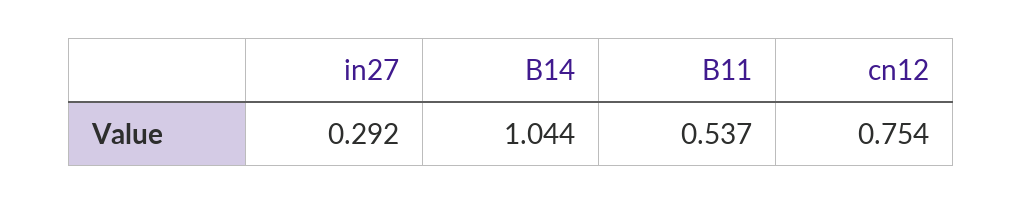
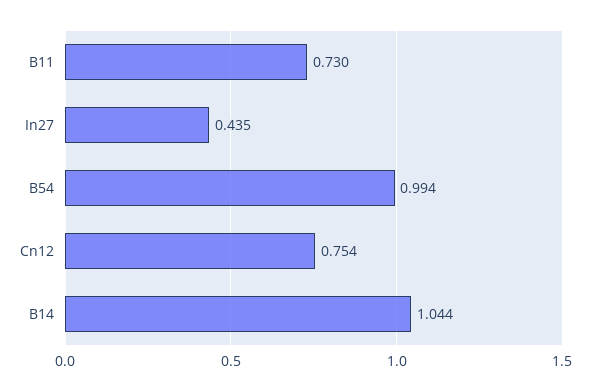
  {
-   "in27": 0.292,
+   "in27": 0.435,
    "B14": 1.044,
-   "B11": 0.537,
+   "B11": 0.73,
-   "cn12": 0.754
+   "cn12": 0.754,
+   "B54": 0.994
  }

